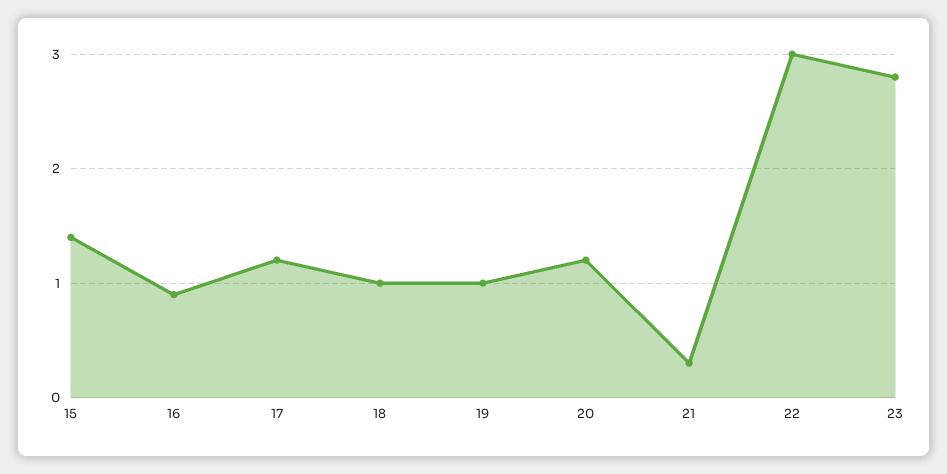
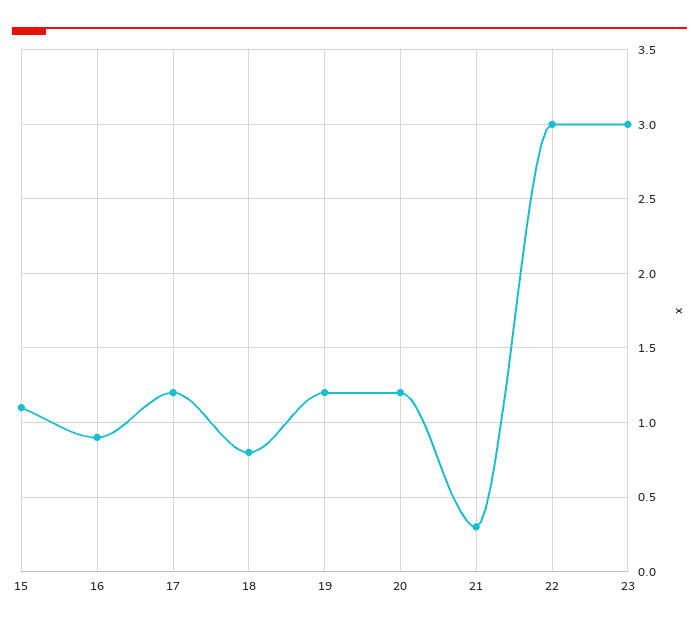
  {
-   "15": 1.4,
+   "15": 1.1,
    "16": 0.9,
    "17": 1.2,
-   "18": 1,
+   "18": 0.8,
-   "19": 1,
+   "19": 1.2,
    "20": 1.2,
    "21": 0.3,
    "22": 3,
-   "23": 2.8
+   "23": 3
  }

